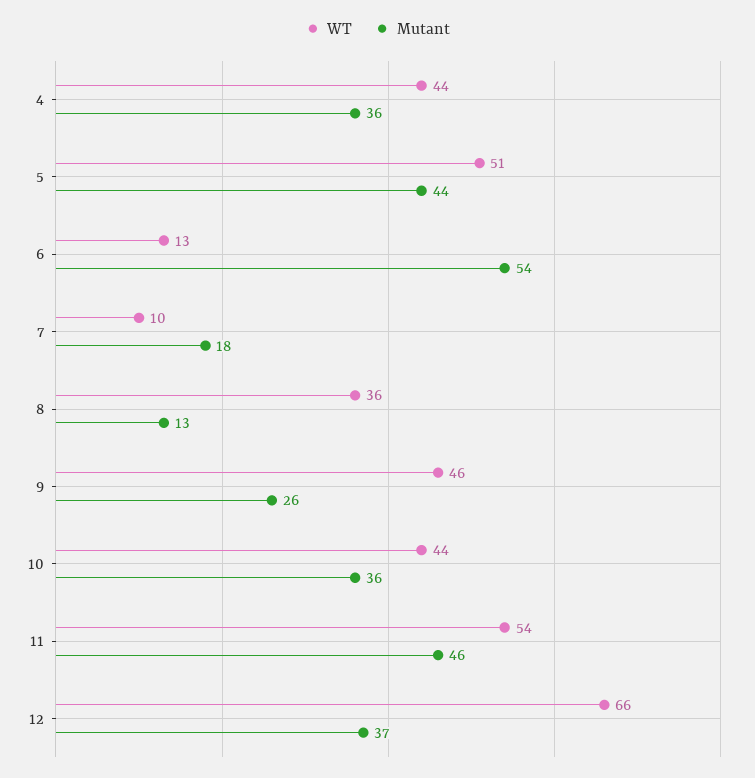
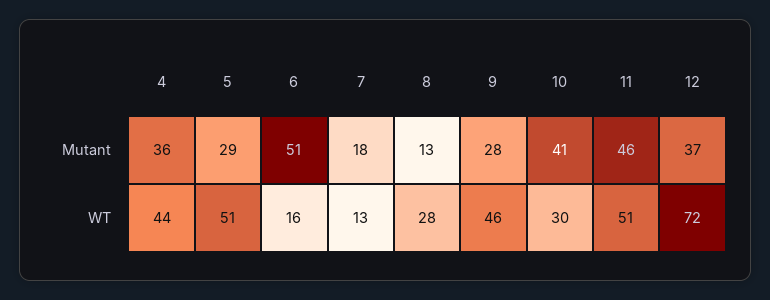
  {
    "WT": {
      "4": 44,
      "5": 51,
-     "6": 13,
+     "6": 16,
-     "7": 10,
+     "7": 13,
-     "8": 36,
+     "8": 28,
      "9": 46,
-     "10": 44,
+     "10": 30,
-     "11": 54,
+     "11": 51,
-     "12": 66
+     "12": 72
    },
    "Mutant": {
      "4": 36,
-     "5": 44,
+     "5": 29,
-     "6": 54,
+     "6": 51,
      "7": 18,
      "8": 13,
-     "9": 26,
+     "9": 28,
-     "10": 36,
+     "10": 41,
      "11": 46,
      "12": 37
    }
  }

